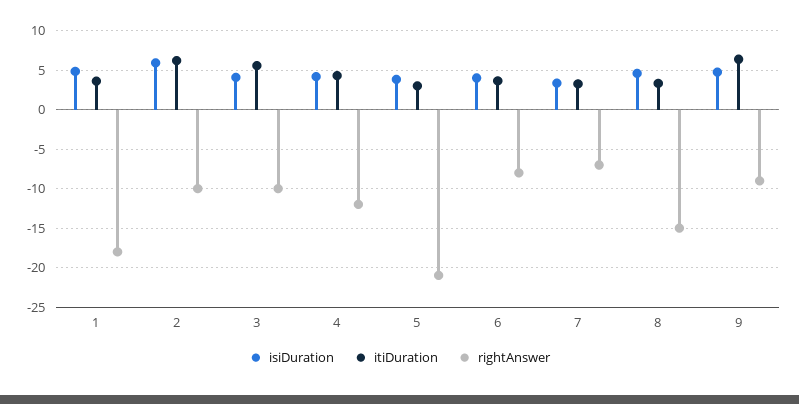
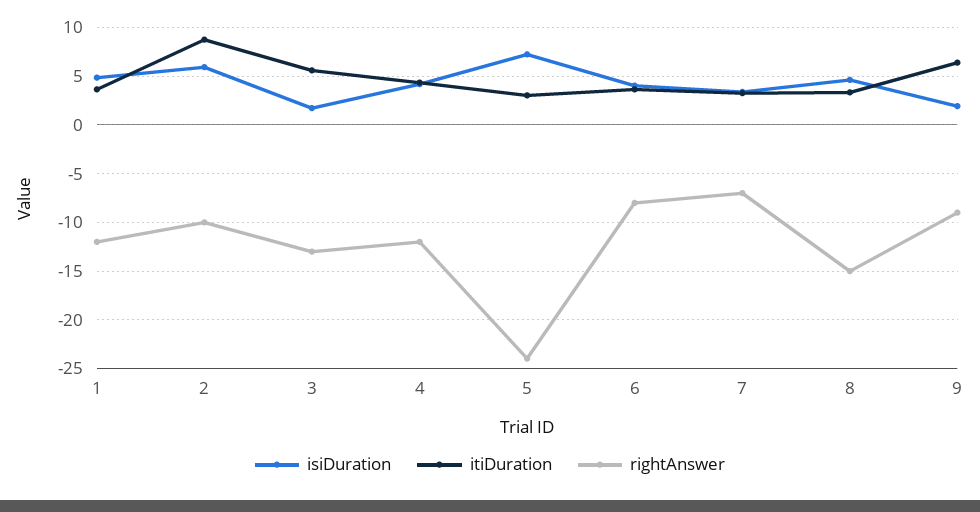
  {
    "isiDuration": {
      "1": 5,
      "2": 6,
-     "3": 4,
+     "3": 2,
      "4": 4,
-     "5": 4,
+     "5": 7,
      "6": 4,
      "7": 3,
      "8": 5,
-     "9": 5
+     "9": 2
    },
    "itiDuration": {
      "1": 4,
-     "2": 6,
+     "2": 9,
      "3": 6,
      "4": 4,
      "5": 3,
      "6": 4,
      "7": 3,
      "8": 3,
      "9": 6
    },
    "rightAnswer": {
-     "1": -18,
+     "1": -12,
      "2": -10,
-     "3": -10,
+     "3": -13,
      "4": -12,
-     "5": -21,
+     "5": -24,
      "6": -8,
      "7": -7,
      "8": -15,
      "9": -9
    }
  }

